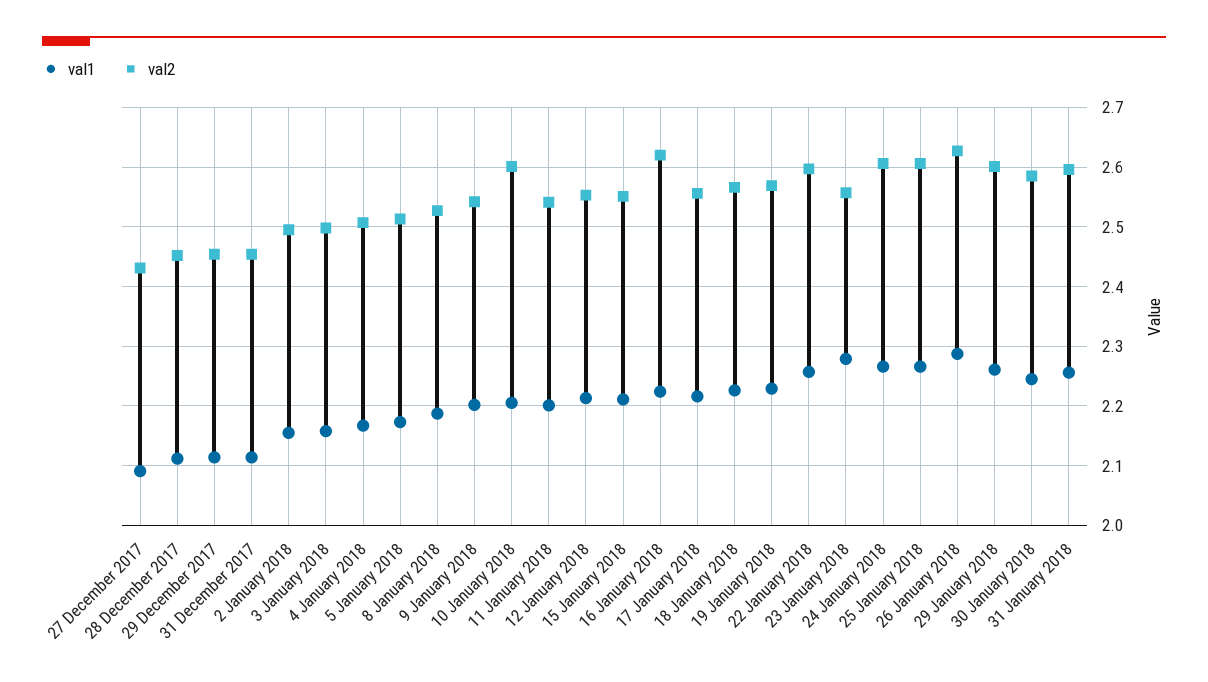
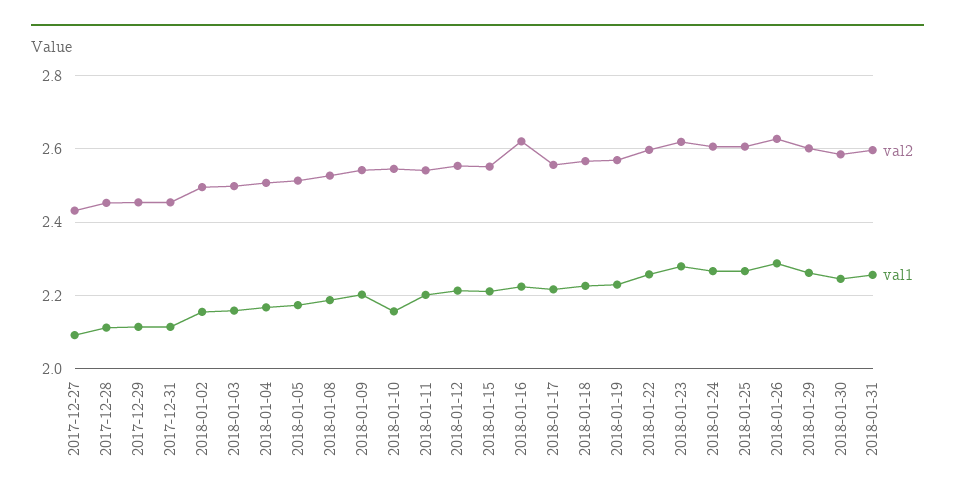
  {
    "val1": {
      "27 December 2017": 2.1,
      "28 December 2017": 2.12,
      "29 December 2017": 2.12,
      "31 December 2017": 2.12,
      "2 January 2018": 2.16,
      "3 January 2018": 2.16,
      "4 January 2018": 2.16,
      "5 January 2018": 2.18,
      "8 January 2018": 2.18,
      "9 January 2018": 2.2,
-     "10 January 2018": 2.2,
+     "10 January 2018": 2.16,
      "11 January 2018": 2.2,
      "12 January 2018": 2.22,
      "15 January 2018": 2.22,
      "16 January 2018": 2.22,
      "17 January 2018": 2.22,
      "18 January 2018": 2.22,
      "19 January 2018": 2.22,
      "22 January 2018": 2.26,
      "23 January 2018": 2.28,
      "24 January 2018": 2.26,
      "25 January 2018": 2.26,
      "26 January 2018": 2.28,
      "29 January 2018": 2.26,
      "30 January 2018": 2.24,
      "31 January 2018": 2.26
    },
    "val2": {
      "27 December 2017": 2.44,
      "28 December 2017": 2.46,
      "29 December 2017": 2.46,
      "31 December 2017": 2.46,
      "2 January 2018": 2.5,
      "3 January 2018": 2.5,
      "4 January 2018": 2.5,
      "5 January 2018": 2.52,
      "8 January 2018": 2.52,
      "9 January 2018": 2.54,
-     "10 January 2018": 2.6,
+     "10 January 2018": 2.54,
      "11 January 2018": 2.54,
      "12 January 2018": 2.56,
      "15 January 2018": 2.56,
      "16 January 2018": 2.62,
      "17 January 2018": 2.56,
      "18 January 2018": 2.56,
      "19 January 2018": 2.56,
      "22 January 2018": 2.6,
-     "23 January 2018": 2.56,
+     "23 January 2018": 2.62,
      "24 January 2018": 2.6,
      "25 January 2018": 2.6,
      "26 January 2018": 2.62,
      "29 January 2018": 2.6,
      "30 January 2018": 2.58,
      "31 January 2018": 2.6
    }
  }

